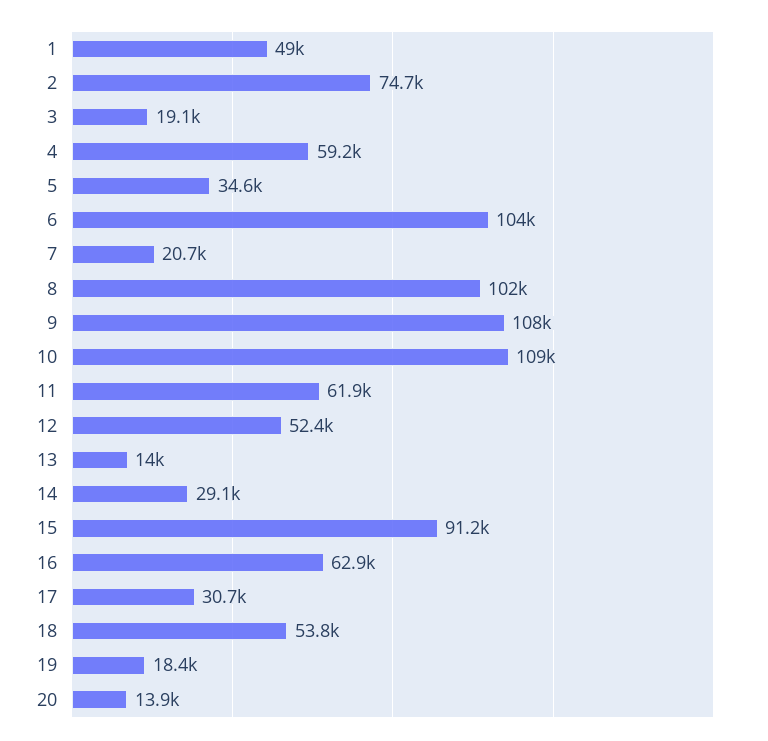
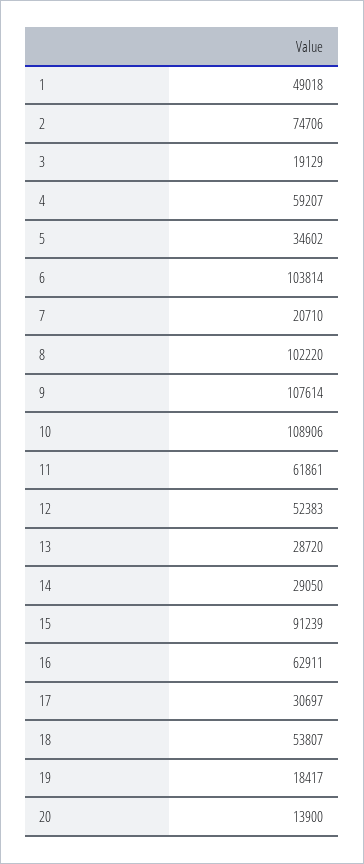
  {
    "1": 49018,
    "2": 74706,
    "3": 19129,
    "4": 59207,
    "5": 34602,
    "6": 103814,
    "7": 20710,
    "8": 102220,
    "9": 107614,
    "10": 108906,
    "11": 61861,
    "12": 52383,
-   "13": 14000,
+   "13": 28720,
    "14": 29050,
    "15": 91239,
    "16": 62911,
    "17": 30697,
    "18": 53807,
    "19": 18417,
    "20": 13900
  }

